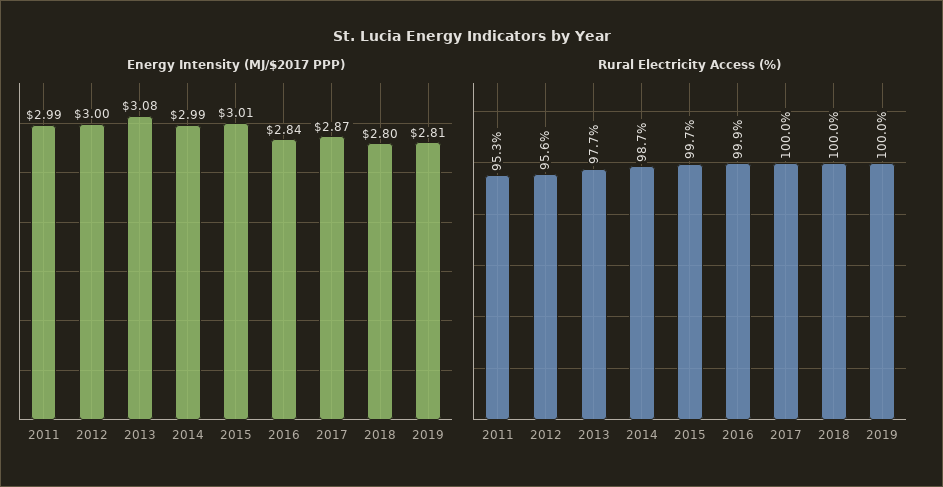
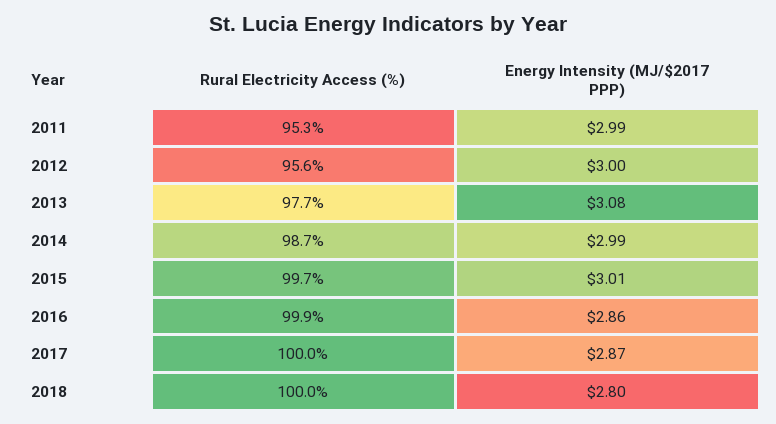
  {
    "Energy Intensity (MJ/$2017 PPP)": {
      "2011": 2.99,
      "2012": 3,
      "2013": 3.08,
      "2014": 2.99,
      "2015": 3.01,
-     "2016": 2.84,
+     "2016": 2.86,
      "2017": 2.87,
-     "2018": 2.8,
+     "2018": 2.8
-     "2019": 2.81
    },
    "Rural Electricity Access (%)": {
      "2011": 95.3,
      "2012": 95.6,
      "2013": 97.7,
      "2014": 98.7,
      "2015": 99.7,
      "2016": 99.9,
      "2017": 100,
-     "2018": 100,
+     "2018": 100
-     "2019": 100
    }
  }

